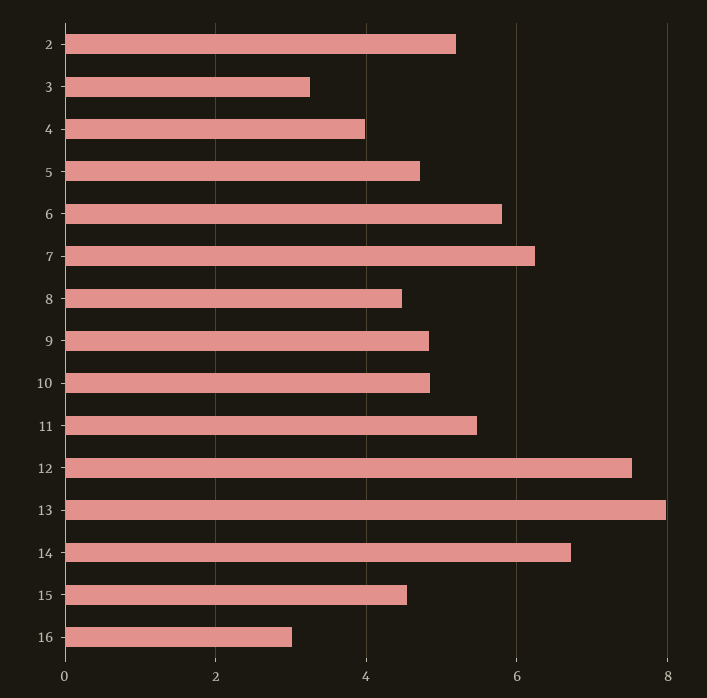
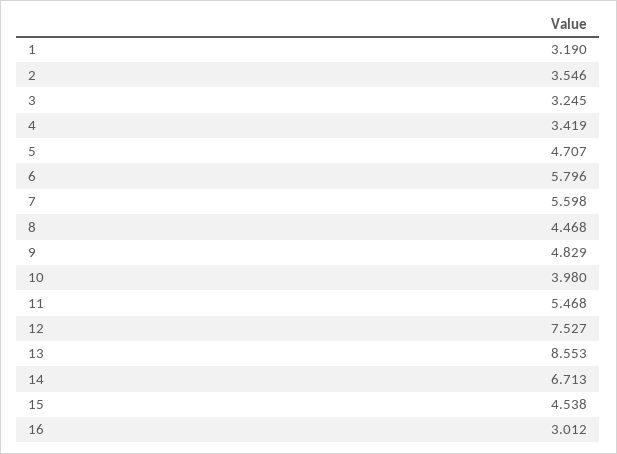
  {
-   "2": 5.2,
+   "2": 3.546,
    "3": 3.245,
-   "4": 4,
+   "4": 3.419,
    "5": 4.707,
    "6": 5.796,
-   "7": 6.2,
+   "7": 5.598,
    "8": 4.468,
    "9": 4.829,
-   "10": 4.8,
+   "10": 3.98,
    "11": 5.468,
    "12": 7.527,
-   "13": 8,
+   "13": 8.553,
    "14": 6.713,
    "15": 4.538,
-   "16": 3.012
+   "16": 3.012,
+   "1": 3.19
  }

